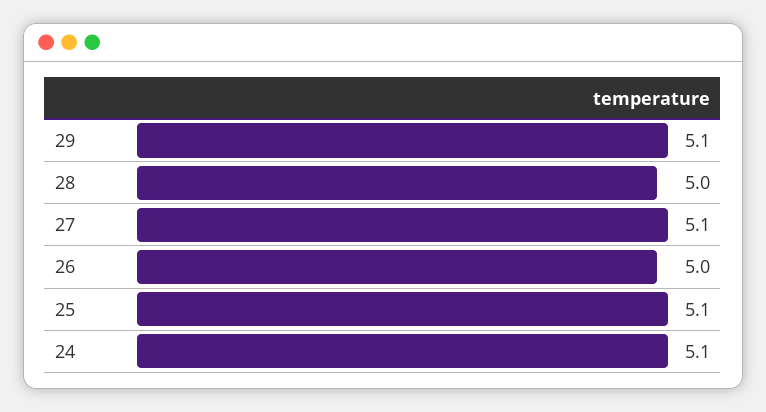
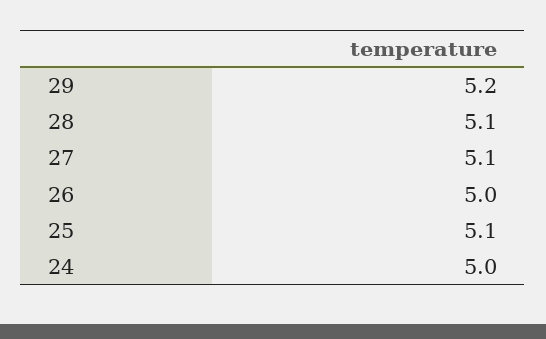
  {
-   "29": 5.1,
+   "29": 5.2,
-   "28": 5,
+   "28": 5.1,
    "27": 5.1,
    "26": 5,
    "25": 5.1,
-   "24": 5.1
+   "24": 5
  }

